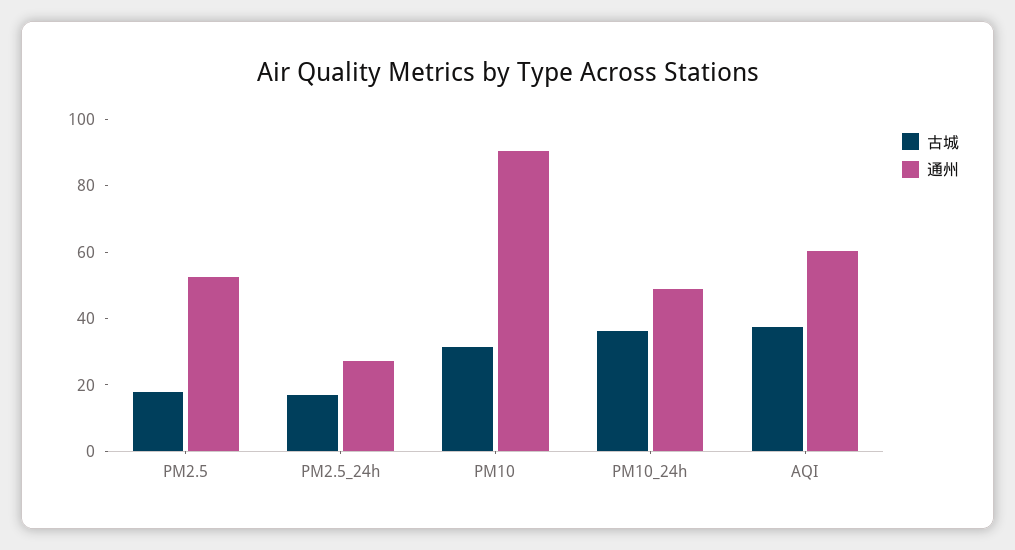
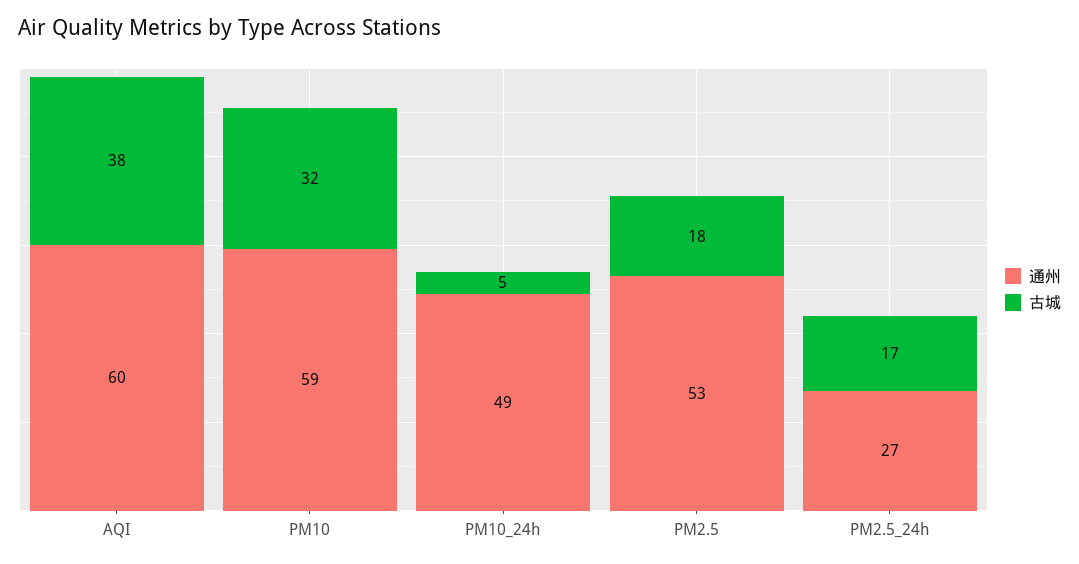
  {
    "古城": {
      "PM2.5": 18,
      "PM2.5_24h": 17,
      "PM10": 32,
-     "PM10_24h": 35,
+     "PM10_24h": 5,
      "AQI": 38
    },
    "通州": {
      "PM2.5": 53,
      "PM2.5_24h": 27,
-     "PM10": 90,
+     "PM10": 59,
      "PM10_24h": 49,
      "AQI": 60
    }
  }

